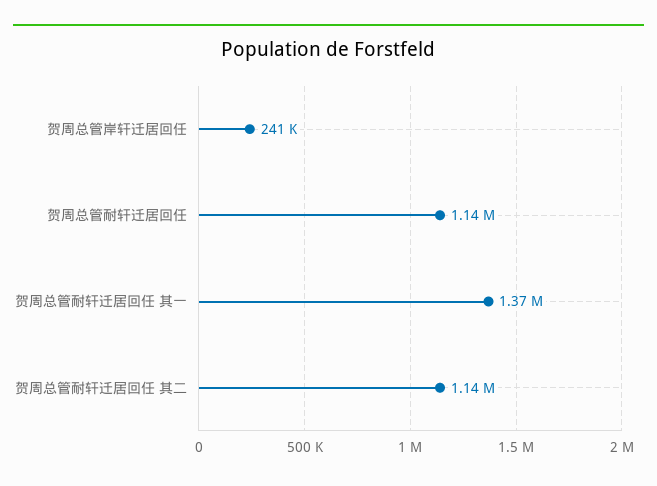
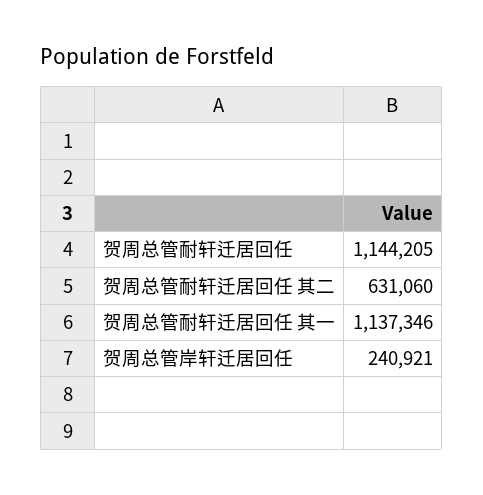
  {
    "贺周总管岸轩迁居回任": 240921,
    "贺周总管耐轩迁居回任": 1144205,
-   "贺周总管耐轩迁居回任 其一": 1370000,
+   "贺周总管耐轩迁居回任 其一": 1137346,
-   "贺周总管耐轩迁居回任 其二": 1140000
+   "贺周总管耐轩迁居回任 其二": 631060
  }

